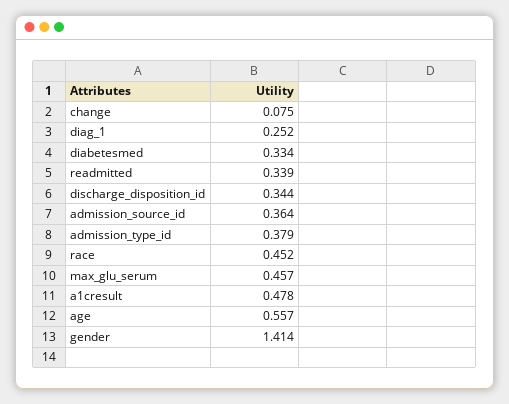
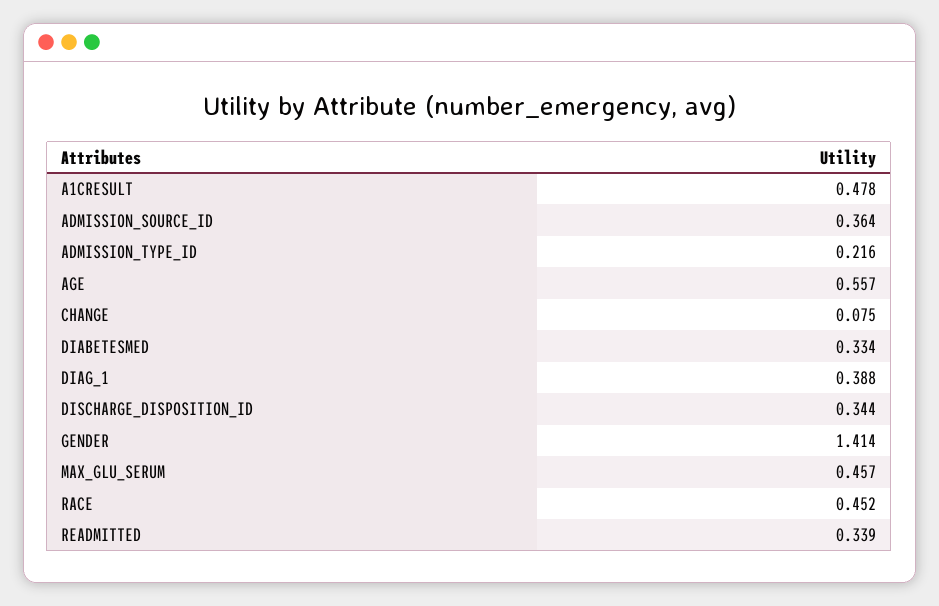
  {
    "change": 0.075,
-   "diag_1": 0.252,
+   "diag_1": 0.388,
    "diabetesmed": 0.334,
    "readmitted": 0.339,
    "discharge_disposition_id": 0.344,
    "admission_source_id": 0.364,
-   "admission_type_id": 0.379,
+   "admission_type_id": 0.216,
    "race": 0.452,
    "max_glu_serum": 0.457,
    "a1cresult": 0.478,
    "age": 0.557,
    "gender": 1.414
  }

